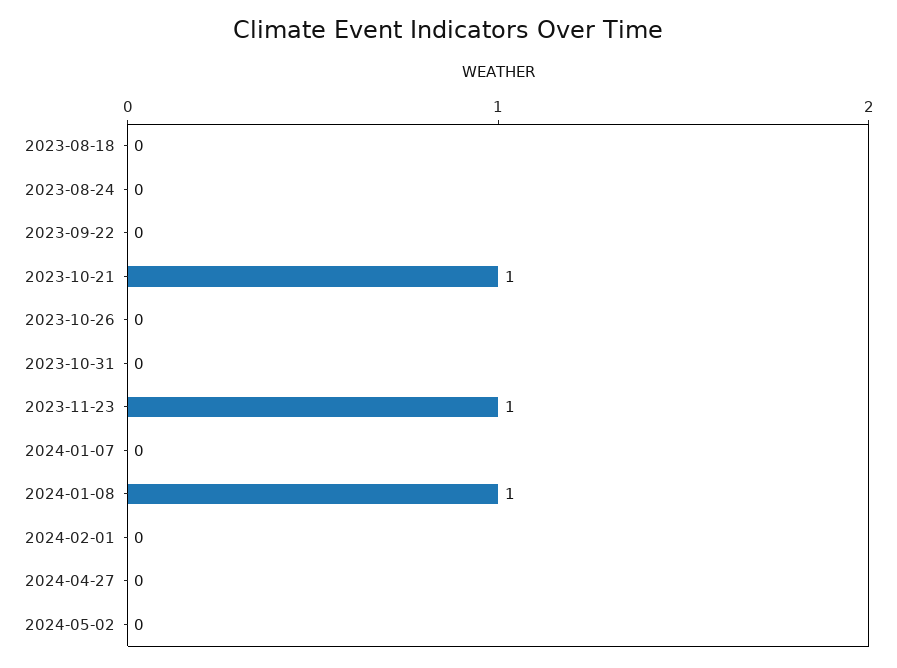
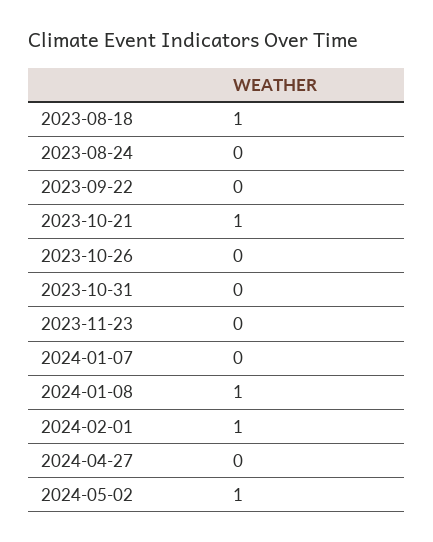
  {
-   "2023-08-18": 0,
+   "2023-08-18": 1,
    "2023-08-24": 0,
    "2023-09-22": 0,
    "2023-10-21": 1,
    "2023-10-26": 0,
    "2023-10-31": 0,
-   "2023-11-23": 1,
+   "2023-11-23": 0,
    "2024-01-07": 0,
    "2024-01-08": 1,
-   "2024-02-01": 0,
+   "2024-02-01": 1,
    "2024-04-27": 0,
-   "2024-05-02": 0
+   "2024-05-02": 1
  }

